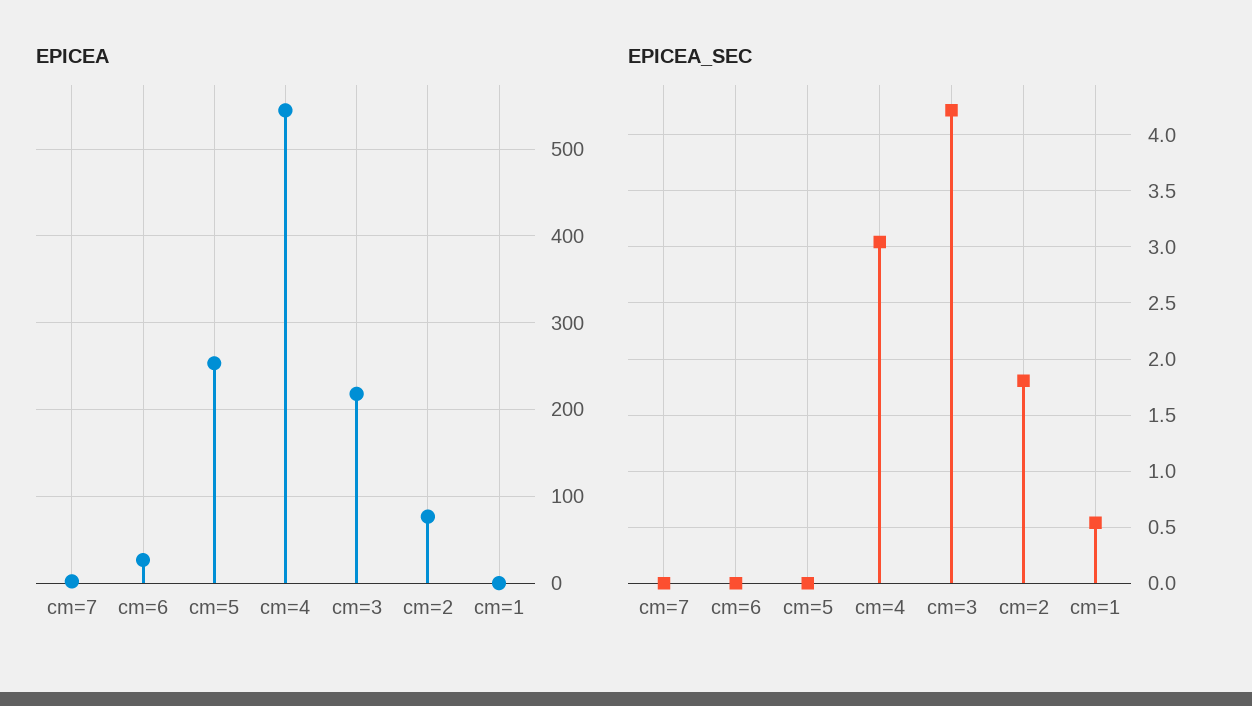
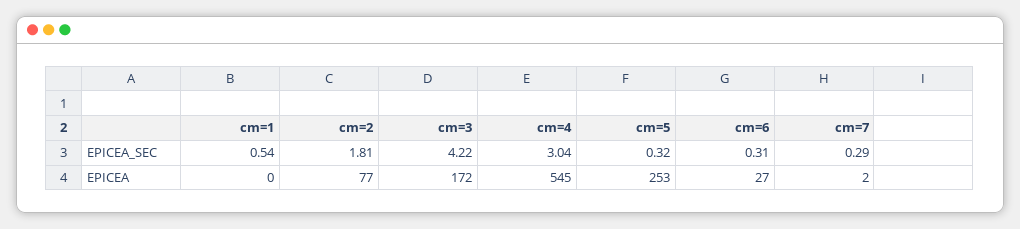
  {
    "EPICEA": {
      "cm=7": 2,
      "cm=6": 27,
      "cm=5": 253,
      "cm=4": 545,
-     "cm=3": 220,
+     "cm=3": 172,
      "cm=2": 77,
      "cm=1": 0
    },
    "EPICEA_SEC": {
-     "cm=7": 0,
+     "cm=7": 0.29,
-     "cm=6": 0,
+     "cm=6": 0.31,
-     "cm=5": 0,
+     "cm=5": 0.32,
      "cm=4": 3.04,
      "cm=3": 4.22,
      "cm=2": 1.81,
      "cm=1": 0.54
    }
  }

